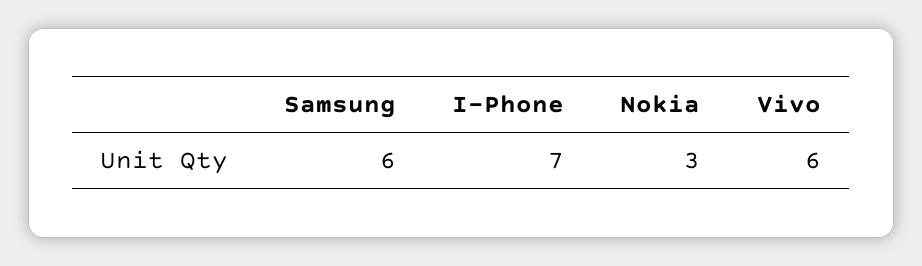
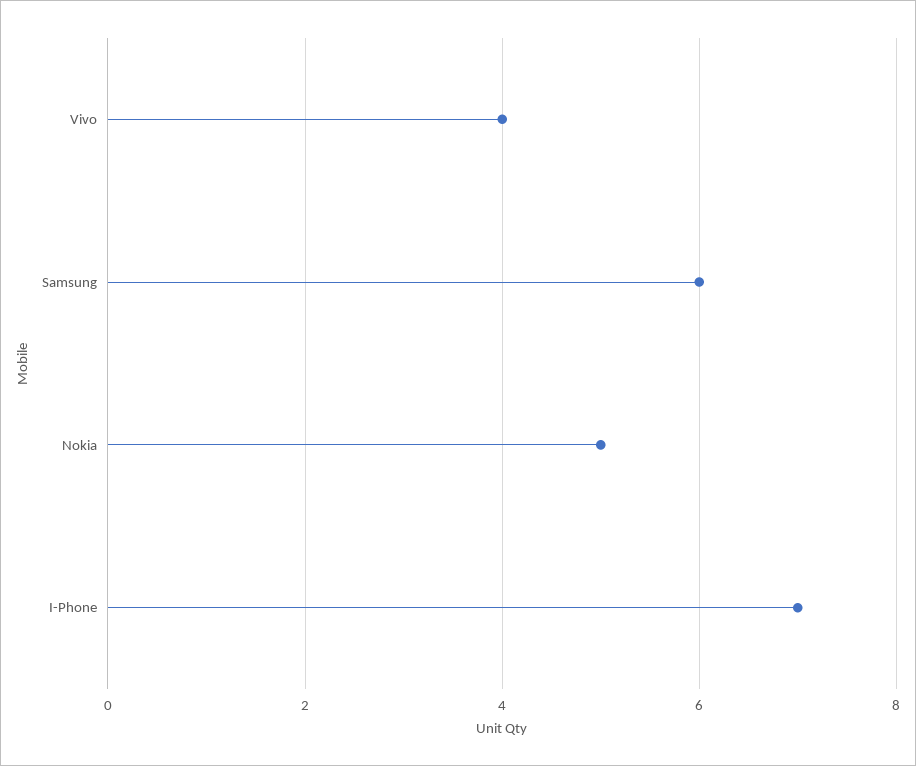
  {
    "Samsung": 6,
    "I-Phone": 7,
-   "Nokia": 3,
+   "Nokia": 5,
-   "Vivo": 6
+   "Vivo": 4
  }

